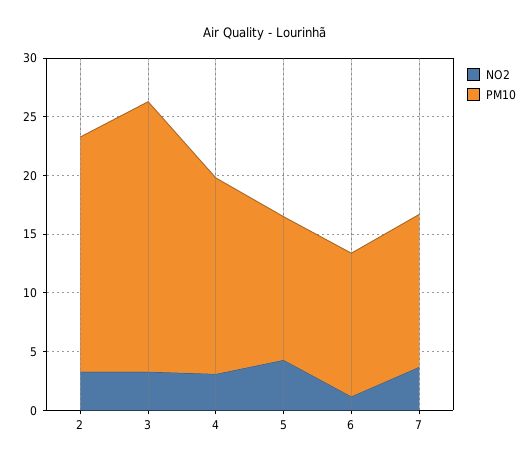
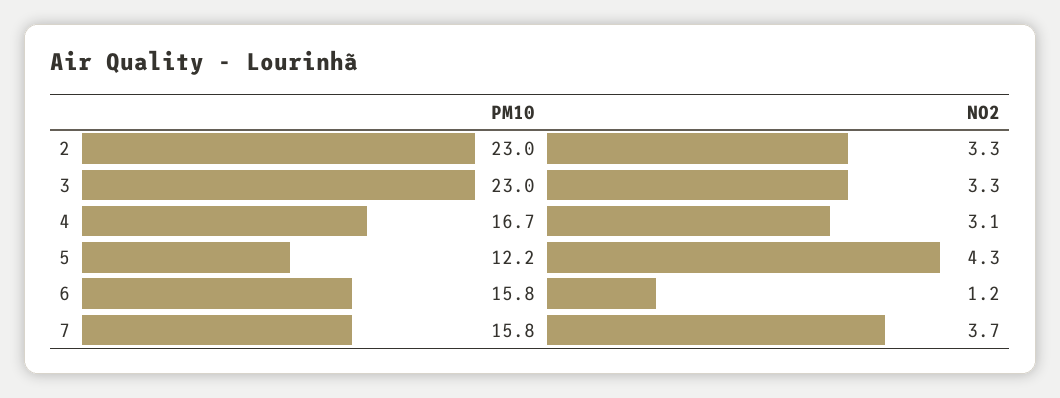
  {
    "NO2": {
      "2": 3.3,
      "3": 3.3,
      "4": 3.1,
      "5": 4.3,
      "6": 1.2,
      "7": 3.7
    },
    "PM10": {
-     "2": 20,
+     "2": 23,
      "3": 23,
      "4": 16.7,
      "5": 12.2,
-     "6": 12,
+     "6": 15.8,
-     "7": 13
+     "7": 15.8
    }
  }

